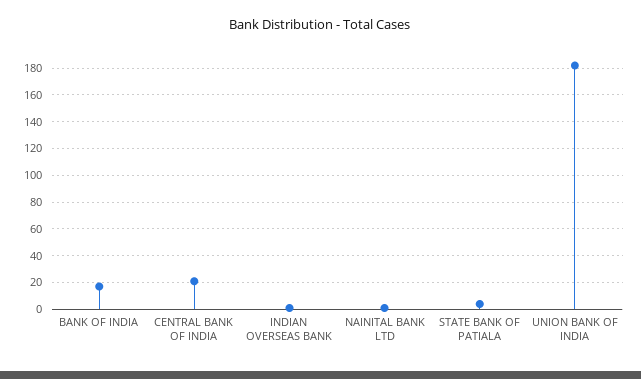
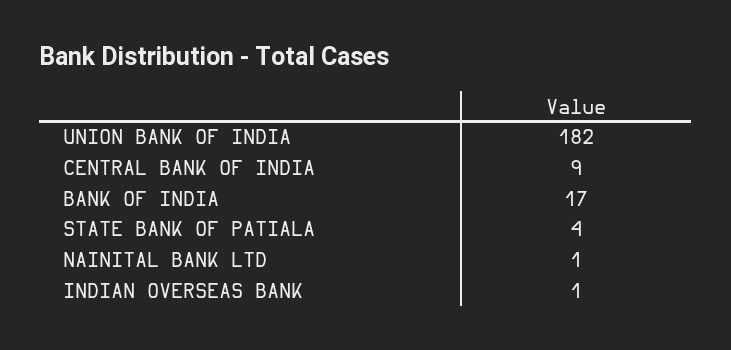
  {
    "BANK OF INDIA": 17,
-   "CENTRAL BANK OF INDIA": 20,
+   "CENTRAL BANK OF INDIA": 9,
    "INDIAN OVERSEAS BANK": 1,
    "NAINITAL BANK LTD": 1,
    "STATE BANK OF PATIALA": 4,
    "UNION BANK OF INDIA": 182
  }

